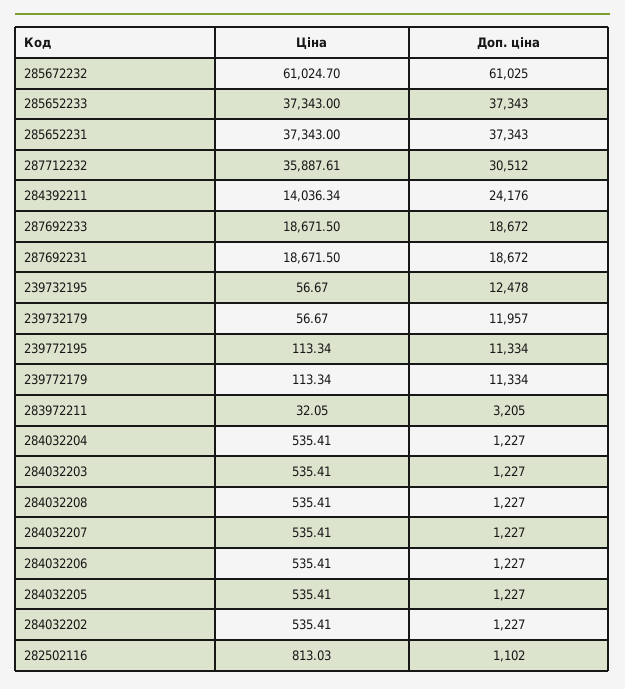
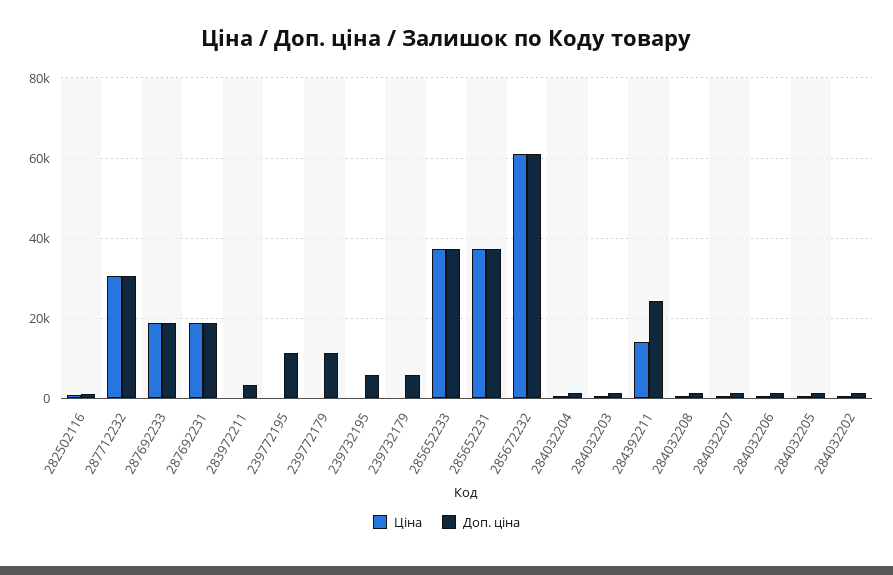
  {
    "Ціна": {
      "285672232": 61024.7,
      "285652233": 37343,
      "285652231": 37343,
-     "287712232": 35887.61,
+     "287712232": 30000,
      "284392211": 14036.34,
      "287692233": 18671.5,
      "287692231": 18671.5,
      "239732195": 56.67,
      "239732179": 56.67,
      "239772195": 113.34,
      "239772179": 113.34,
      "283972211": 32.05,
      "284032204": 535.41,
      "284032203": 535.41,
      "284032208": 535.41,
      "284032207": 535.41,
      "284032206": 535.41,
      "284032205": 535.41,
      "284032202": 535.41,
      "282502116": 813.03
    },
    "Доп. ціна": {
      "285672232": 61025,
      "285652233": 37343,
      "285652231": 37343,
      "287712232": 30512,
      "284392211": 24176,
      "287692233": 18672,
      "287692231": 18672,
-     "239732195": 12478,
+     "239732195": 6000,
-     "239732179": 11957,
+     "239732179": 6000,
      "239772195": 11334,
      "239772179": 11334,
      "283972211": 3205,
      "284032204": 1227,
      "284032203": 1227,
      "284032208": 1227,
      "284032207": 1227,
      "284032206": 1227,
      "284032205": 1227,
      "284032202": 1227,
      "282502116": 1102
    }
  }

